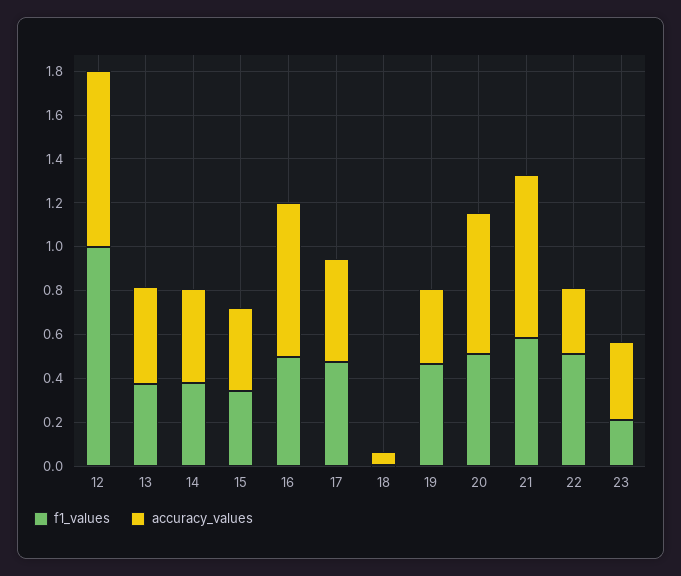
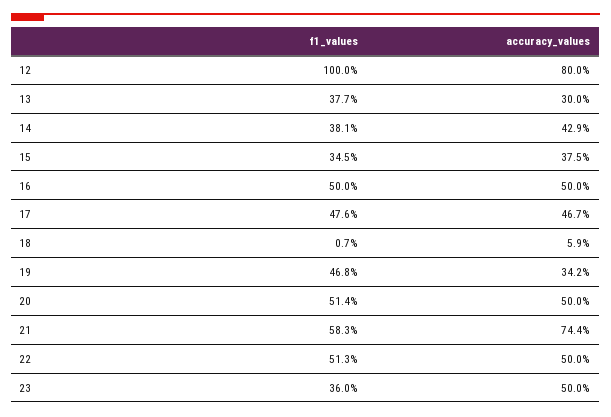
  {
    "f1_values": {
      "12": 1,
      "13": 0.377,
      "14": 0.381,
      "15": 0.345,
      "16": 0.5,
      "17": 0.476,
      "18": 0.007,
      "19": 0.468,
      "20": 0.514,
      "21": 0.583,
      "22": 0.513,
-     "23": 0.2
+     "23": 0.36
    },
    "accuracy_values": {
      "12": 0.8,
-     "13": 0.45,
+     "13": 0.3,
      "14": 0.429,
      "15": 0.375,
-     "16": 0.7,
+     "16": 0.5,
      "17": 0.467,
      "18": 0.059,
      "19": 0.342,
-     "20": 0.65,
+     "20": 0.5,
      "21": 0.744,
-     "22": 0.3,
+     "22": 0.5,
-     "23": 0.35
+     "23": 0.5
    }
  }

